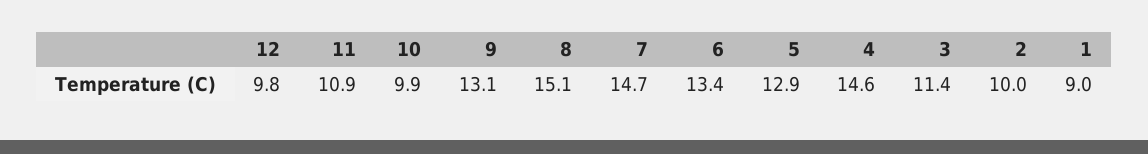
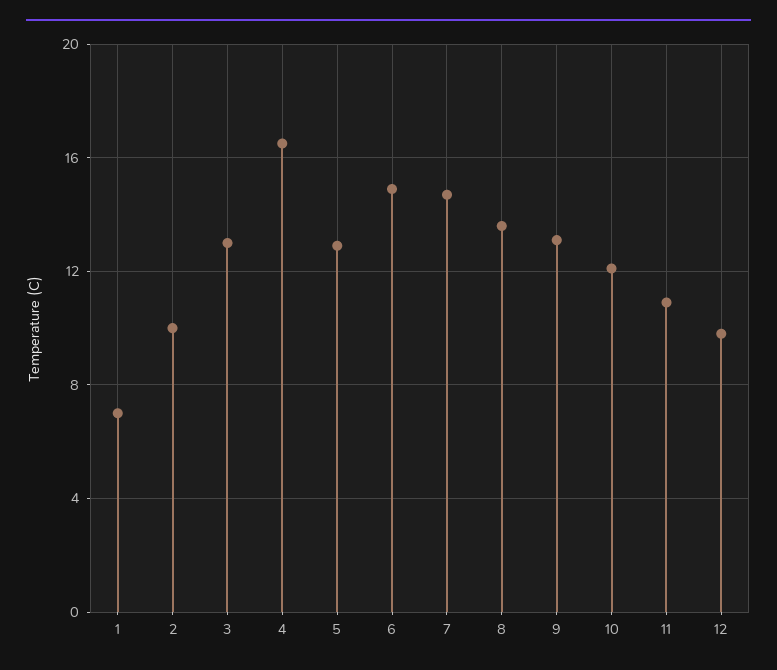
  {
    "12": 9.8,
    "11": 10.9,
-   "10": 9.9,
+   "10": 12,
    "9": 13.1,
-   "8": 15.1,
+   "8": 13.5,
    "7": 14.7,
-   "6": 13.4,
+   "6": 15,
    "5": 12.9,
-   "4": 14.6,
+   "4": 16.5,
-   "3": 11.4,
+   "3": 13,
    "2": 10,
-   "1": 9
+   "1": 7
  }

